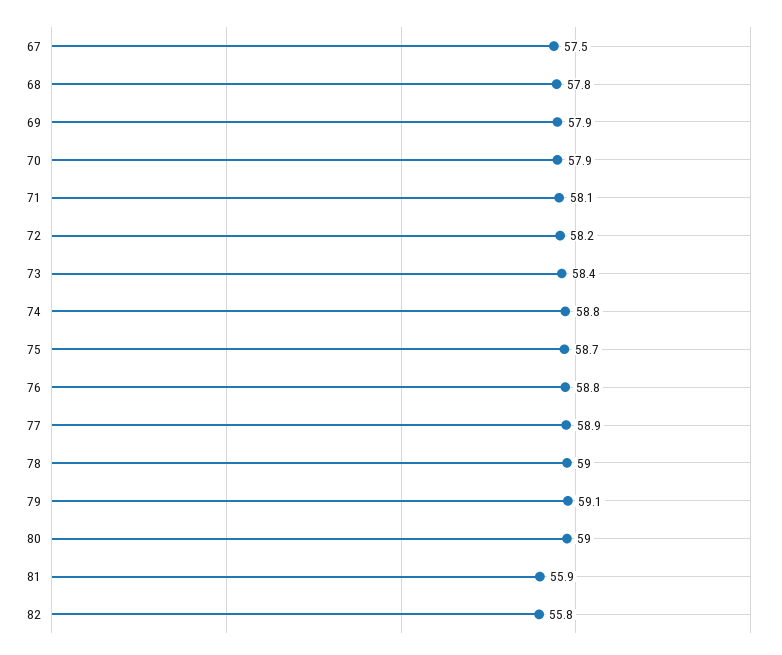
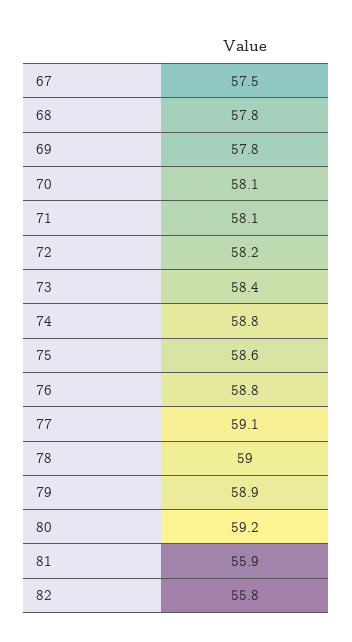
  {
    "67": 57.5,
    "68": 57.8,
-   "69": 57.9,
+   "69": 57.8,
-   "70": 57.9,
+   "70": 58.1,
    "71": 58.1,
    "72": 58.2,
    "73": 58.4,
    "74": 58.8,
-   "75": 58.7,
+   "75": 58.6,
    "76": 58.8,
-   "77": 58.9,
+   "77": 59.1,
    "78": 59,
-   "79": 59.1,
+   "79": 58.9,
-   "80": 59,
+   "80": 59.2,
    "81": 55.9,
    "82": 55.8
  }

